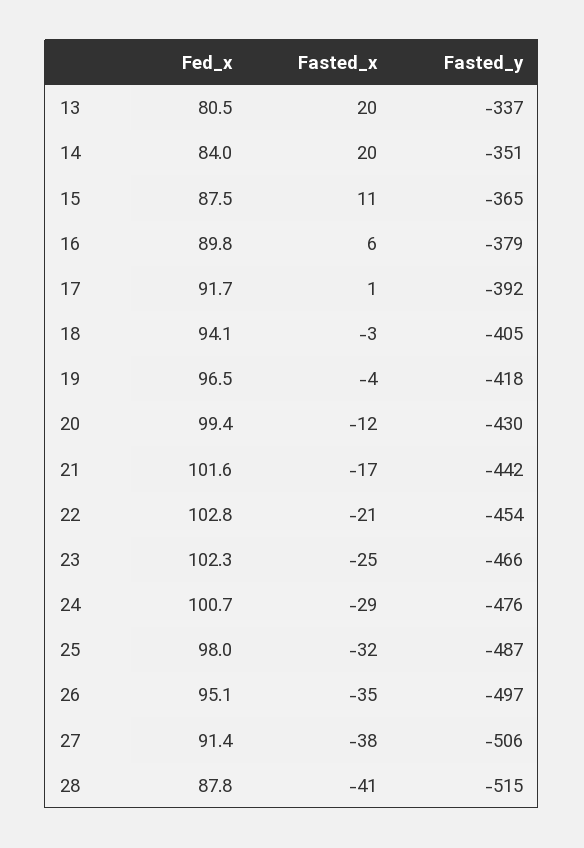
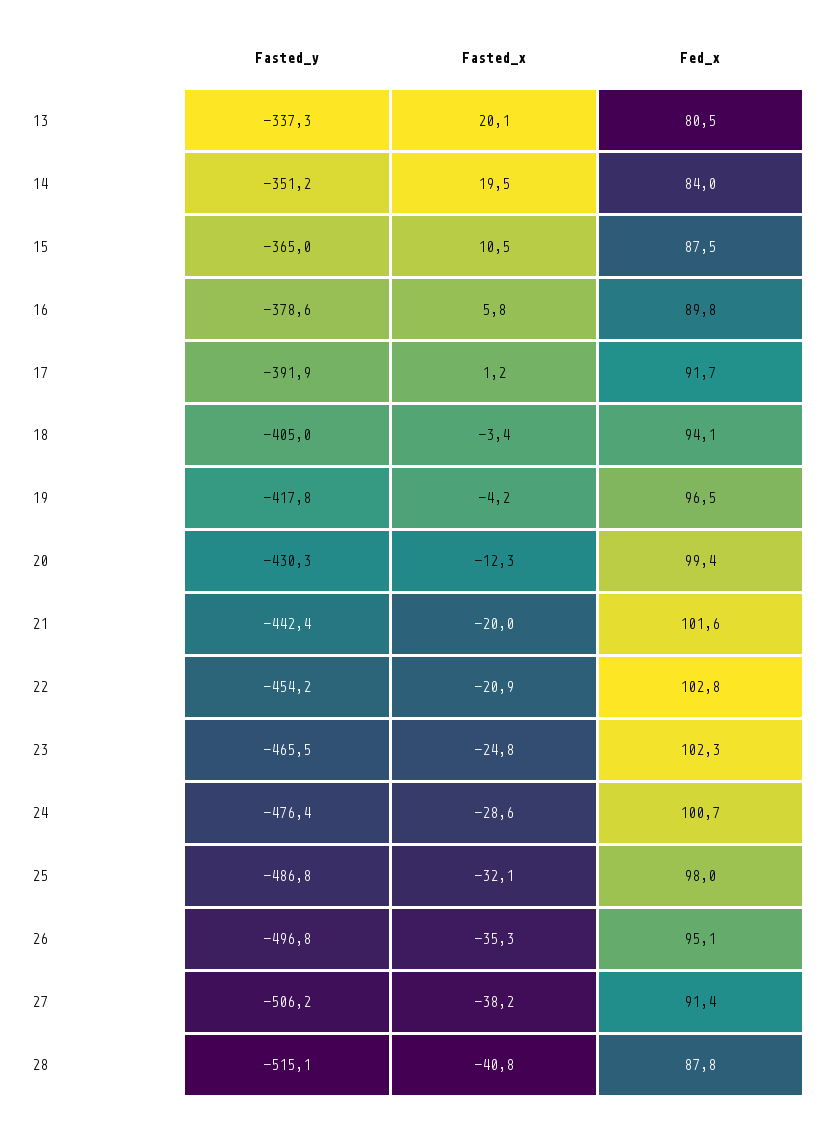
  {
    "Fed_x": {
      "13": 80.5,
      "14": 84,
      "15": 87.5,
      "16": 89.8,
      "17": 91.7,
      "18": 94.1,
      "19": 96.5,
      "20": 99.4,
      "21": 101.6,
      "22": 102.8,
      "23": 102.3,
      "24": 100.7,
      "25": 98,
      "26": 95.1,
      "27": 91.4,
      "28": 87.8
    },
    "Fasted_x": {
      "13": 20.1,
      "14": 19.5,
      "15": 10.5,
      "16": 5.8,
      "17": 1.2,
      "18": -3.4,
      "19": -4.2,
      "20": -12.3,
-     "21": -17,
+     "21": -20,
      "22": -20.9,
      "23": -24.8,
      "24": -28.6,
      "25": -32.1,
      "26": -35.3,
      "27": -38.2,
      "28": -40.8
    },
    "Fasted_y": {
      "13": -337.3,
      "14": -351.2,
      "15": -365,
      "16": -378.6,
      "17": -391.9,
      "18": -405,
      "19": -417.8,
      "20": -430.3,
      "21": -442.4,
      "22": -454.2,
      "23": -465.5,
      "24": -476.4,
      "25": -486.8,
      "26": -496.8,
      "27": -506.2,
      "28": -515.1
    }
  }

